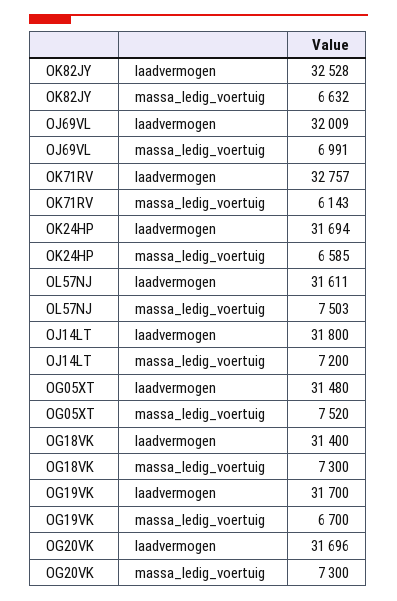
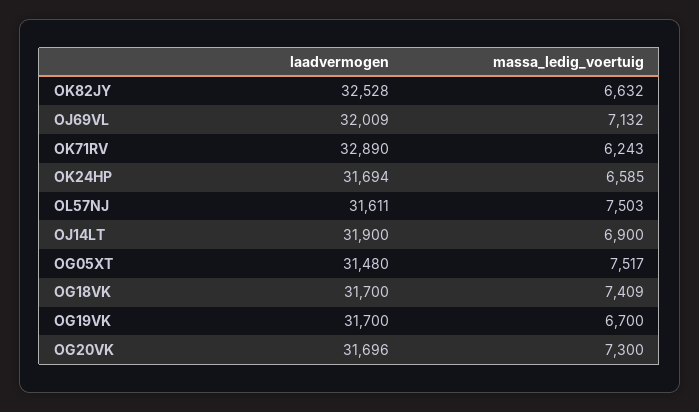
  {
    "OK82JY": {
      "laadvermogen": 32528,
      "massa_ledig_voertuig": 6632
    },
    "OJ69VL": {
      "laadvermogen": 32009,
-     "massa_ledig_voertuig": 6991
+     "massa_ledig_voertuig": 7132
    },
    "OK71RV": {
-     "laadvermogen": 32757,
+     "laadvermogen": 32890,
-     "massa_ledig_voertuig": 6143
+     "massa_ledig_voertuig": 6243
    },
    "OK24HP": {
      "laadvermogen": 31694,
      "massa_ledig_voertuig": 6585
    },
    "OL57NJ": {
      "laadvermogen": 31611,
      "massa_ledig_voertuig": 7503
    },
    "OJ14LT": {
-     "laadvermogen": 31800,
+     "laadvermogen": 31900,
-     "massa_ledig_voertuig": 7200
+     "massa_ledig_voertuig": 6900
    },
    "OG05XT": {
      "laadvermogen": 31480,
-     "massa_ledig_voertuig": 7520
+     "massa_ledig_voertuig": 7517
    },
    "OG18VK": {
-     "laadvermogen": 31400,
+     "laadvermogen": 31700,
-     "massa_ledig_voertuig": 7300
+     "massa_ledig_voertuig": 7409
    },
    "OG19VK": {
      "laadvermogen": 31700,
      "massa_ledig_voertuig": 6700
    },
    "OG20VK": {
      "laadvermogen": 31696,
      "massa_ledig_voertuig": 7300
    }
  }

